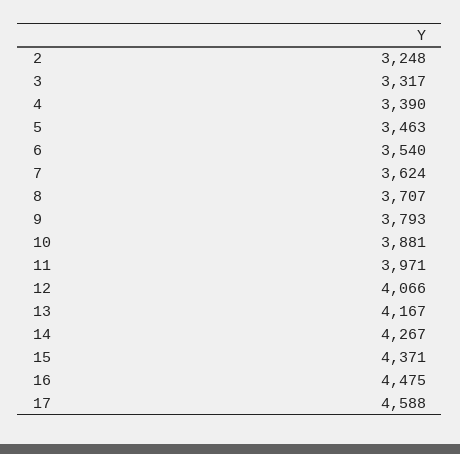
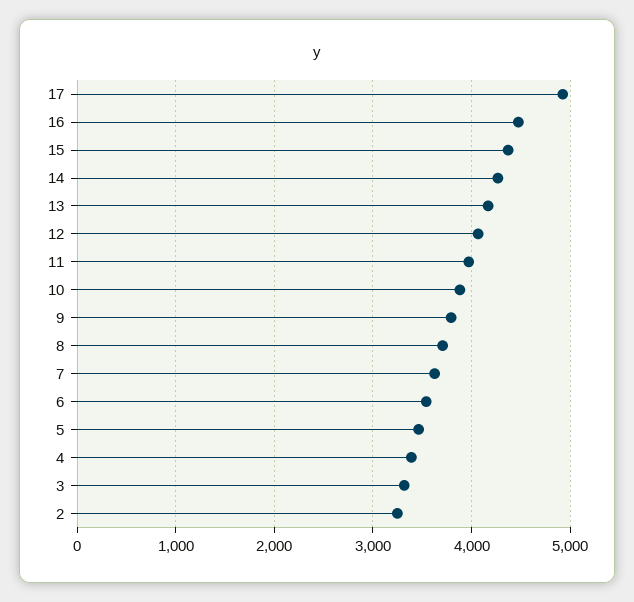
  {
    "2": 3248,
    "3": 3317,
    "4": 3390,
    "5": 3463,
    "6": 3540,
    "7": 3624,
    "8": 3707,
    "9": 3793,
    "10": 3881,
    "11": 3971,
    "12": 4066,
    "13": 4167,
    "14": 4267,
    "15": 4371,
    "16": 4475,
-   "17": 4588
+   "17": 4900
  }

